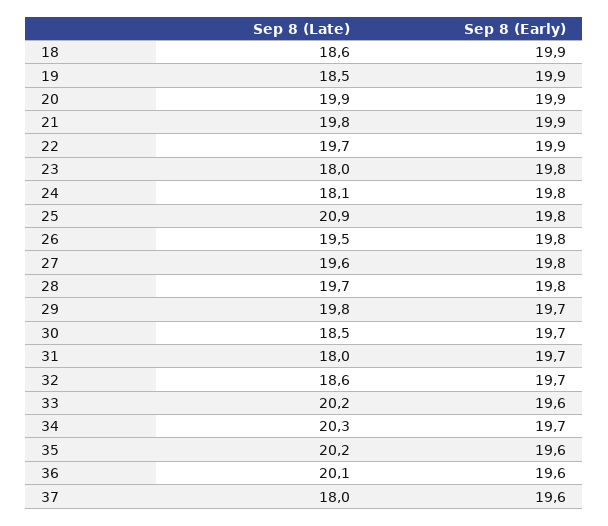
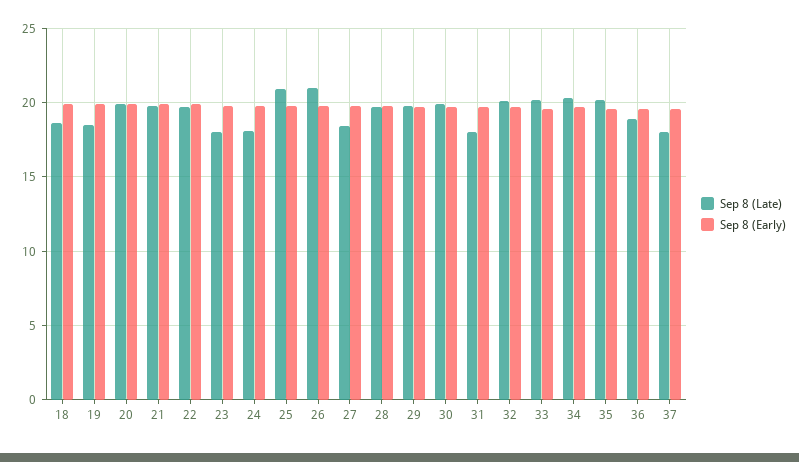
  {
    "Sep 8 (Late)": {
      "18": 18.6,
      "19": 18.5,
      "20": 19.9,
      "21": 19.8,
      "22": 19.7,
      "23": 18,
      "24": 18.1,
      "25": 20.9,
-     "26": 19.5,
+     "26": 21,
-     "27": 19.6,
+     "27": 18.5,
      "28": 19.7,
      "29": 19.8,
-     "30": 18.5,
+     "30": 20,
      "31": 18,
-     "32": 18.6,
+     "32": 20,
      "33": 20.2,
      "34": 20.3,
      "35": 20.2,
-     "36": 20.1,
+     "36": 19,
      "37": 18
    },
    "Sep 8 (Early)": {
      "18": 19.9,
      "19": 19.9,
      "20": 19.9,
      "21": 19.9,
      "22": 19.9,
      "23": 19.8,
      "24": 19.8,
      "25": 19.8,
      "26": 19.8,
      "27": 19.8,
      "28": 19.8,
      "29": 19.7,
      "30": 19.7,
      "31": 19.7,
      "32": 19.7,
      "33": 19.6,
      "34": 19.7,
      "35": 19.6,
      "36": 19.6,
      "37": 19.6
    }
  }

